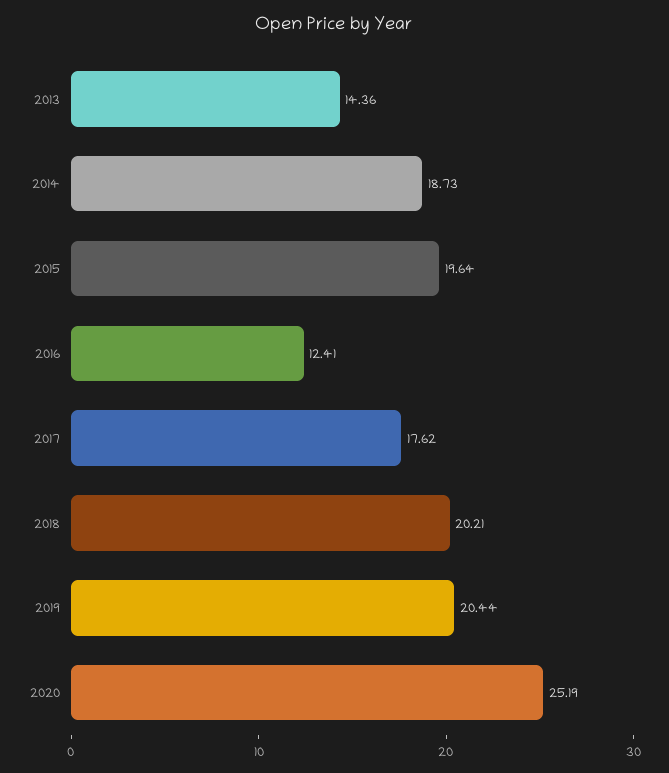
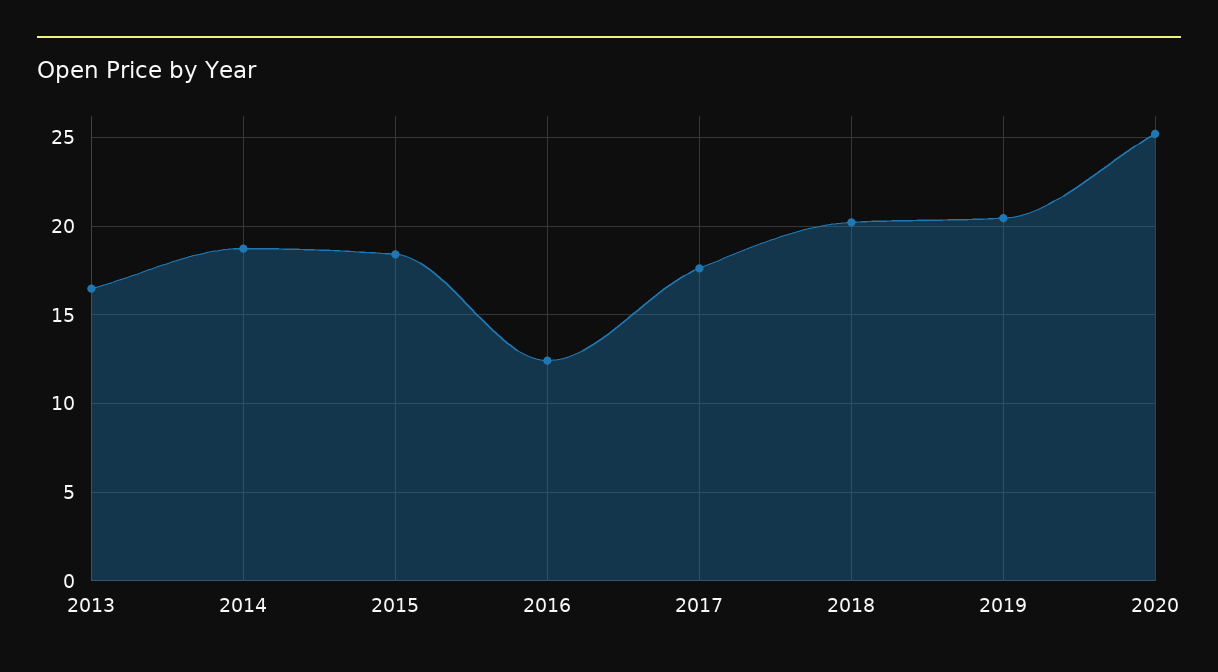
  {
-   "2013": 14.36,
+   "2013": 16.5,
    "2014": 18.73,
-   "2015": 19.64,
+   "2015": 18.5,
    "2016": 12.41,
    "2017": 17.62,
    "2018": 20.21,
    "2019": 20.44,
    "2020": 25.19
  }

